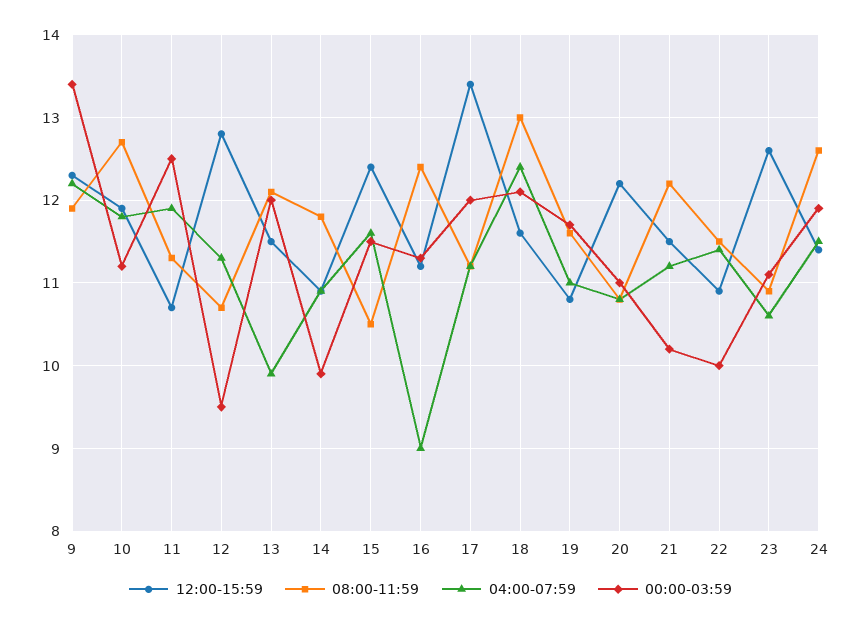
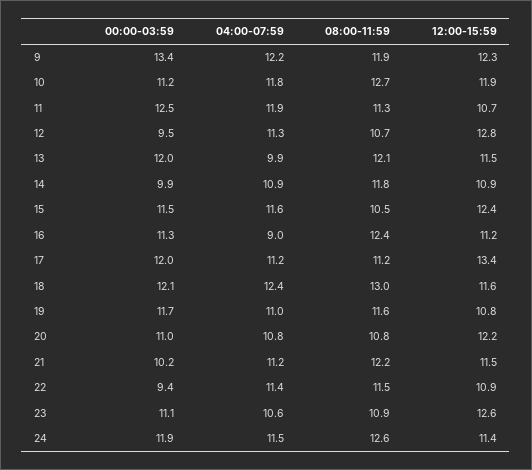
  {
    "12:00-15:59": {
      "9": 12.3,
      "10": 11.9,
      "11": 10.7,
      "12": 12.8,
      "13": 11.5,
      "14": 10.9,
      "15": 12.4,
      "16": 11.2,
      "17": 13.4,
      "18": 11.6,
      "19": 10.8,
      "20": 12.2,
      "21": 11.5,
      "22": 10.9,
      "23": 12.6,
      "24": 11.4
    },
    "08:00-11:59": {
      "9": 11.9,
      "10": 12.7,
      "11": 11.3,
      "12": 10.7,
      "13": 12.1,
      "14": 11.8,
      "15": 10.5,
      "16": 12.4,
      "17": 11.2,
      "18": 13,
      "19": 11.6,
      "20": 10.8,
      "21": 12.2,
      "22": 11.5,
      "23": 10.9,
      "24": 12.6
    },
    "04:00-07:59": {
      "9": 12.2,
      "10": 11.8,
      "11": 11.9,
      "12": 11.3,
      "13": 9.9,
      "14": 10.9,
      "15": 11.6,
      "16": 9,
      "17": 11.2,
      "18": 12.4,
      "19": 11,
      "20": 10.8,
      "21": 11.2,
      "22": 11.4,
      "23": 10.6,
      "24": 11.5
    },
    "00:00-03:59": {
      "9": 13.4,
      "10": 11.2,
      "11": 12.5,
      "12": 9.5,
      "13": 12,
      "14": 9.9,
      "15": 11.5,
      "16": 11.3,
      "17": 12,
      "18": 12.1,
      "19": 11.7,
      "20": 11,
      "21": 10.2,
-     "22": 10,
+     "22": 9.4,
      "23": 11.1,
      "24": 11.9
    }
  }

